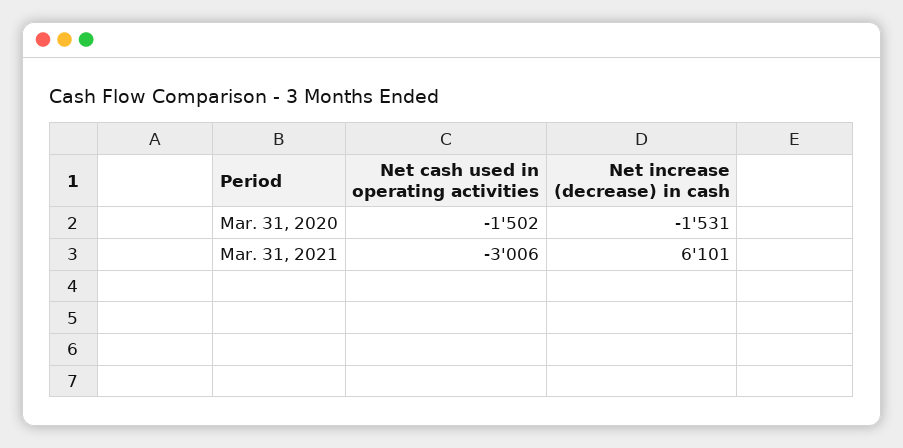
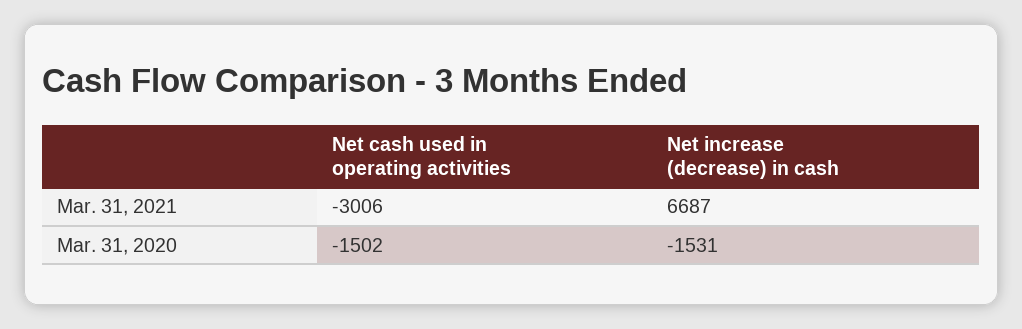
  {
    "Net cash used in operating activities": {
      "Mar. 31, 2020": -1502,
      "Mar. 31, 2021": -3006
    },
    "Net increase (decrease) in cash": {
      "Mar. 31, 2020": -1531,
-     "Mar. 31, 2021": 6101
+     "Mar. 31, 2021": 6687
    }
  }

